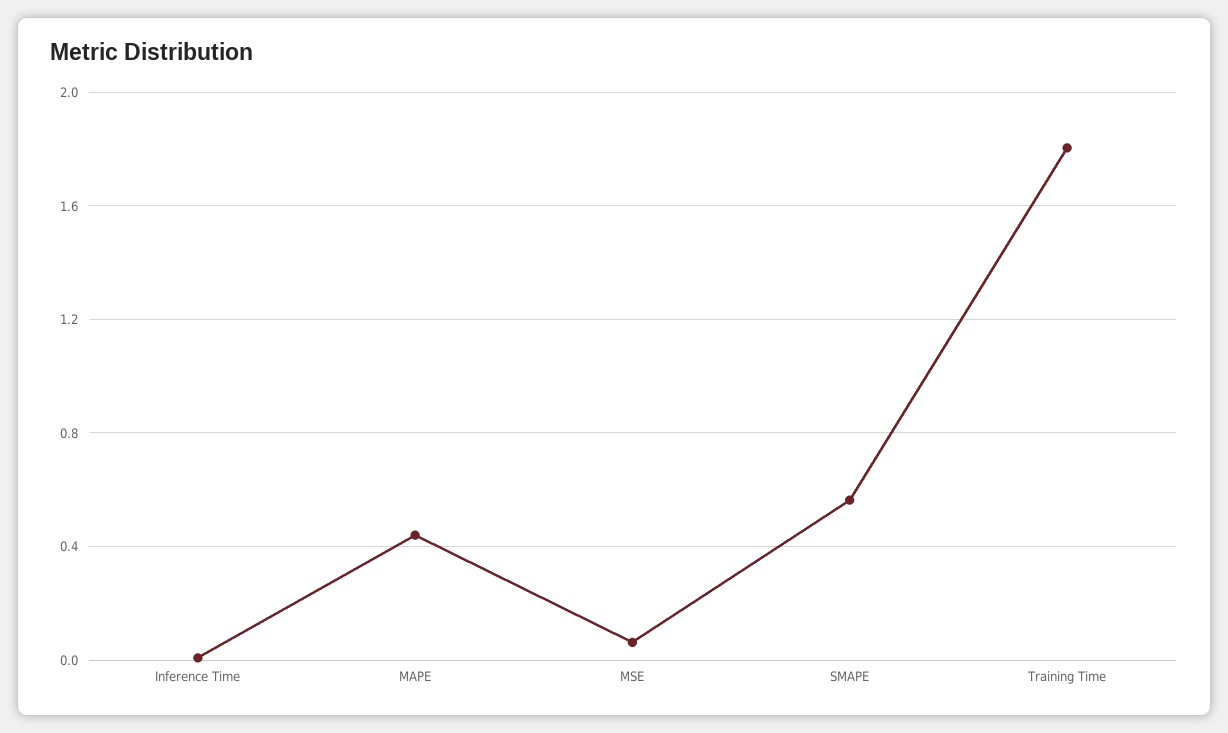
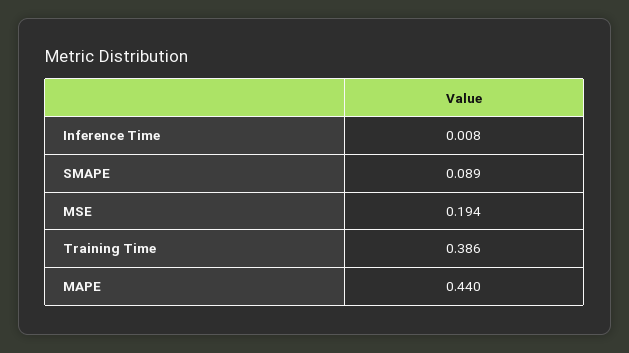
  {
    "Inference Time": 0.008,
    "MAPE": 0.44,
-   "MSE": 0.05,
+   "MSE": 0.194,
-   "SMAPE": 0.55,
+   "SMAPE": 0.089,
-   "Training Time": 1.8
+   "Training Time": 0.386
  }

